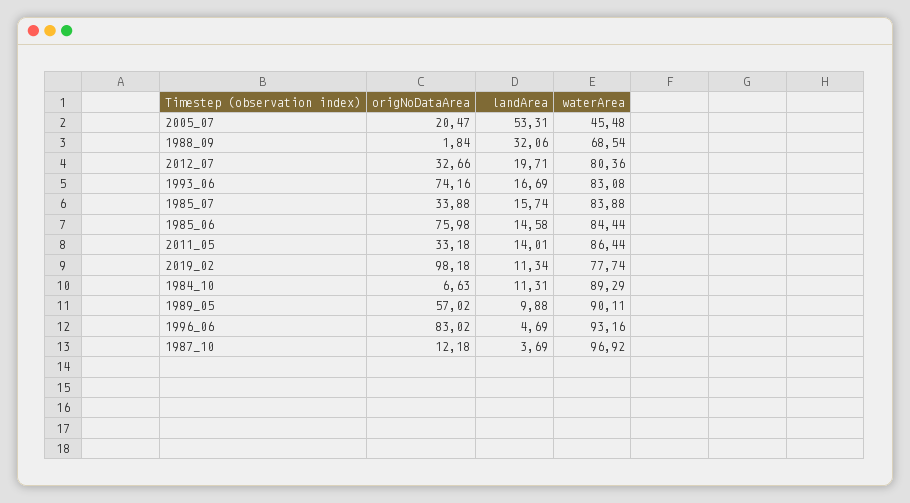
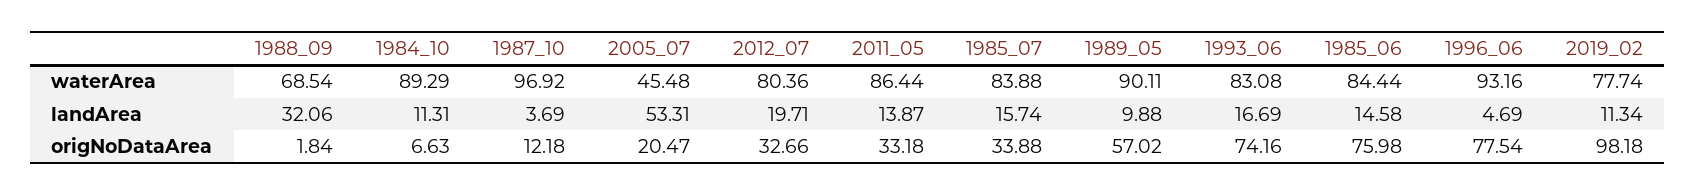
  {
    "origNoDataArea": {
      "2005_07": 20.47,
      "1988_09": 1.84,
      "2012_07": 32.66,
      "1993_06": 74.16,
      "1985_07": 33.88,
      "1985_06": 75.98,
      "2011_05": 33.18,
      "2019_02": 98.18,
      "1984_10": 6.63,
      "1989_05": 57.02,
-     "1996_06": 83.02,
+     "1996_06": 77.54,
      "1987_10": 12.18
    },
    "landArea": {
      "2005_07": 53.31,
      "1988_09": 32.06,
      "2012_07": 19.71,
      "1993_06": 16.69,
      "1985_07": 15.74,
      "1985_06": 14.58,
-     "2011_05": 14.01,
+     "2011_05": 13.87,
      "2019_02": 11.34,
      "1984_10": 11.31,
      "1989_05": 9.88,
      "1996_06": 4.69,
      "1987_10": 3.69
    },
    "waterArea": {
      "2005_07": 45.48,
      "1988_09": 68.54,
      "2012_07": 80.36,
      "1993_06": 83.08,
      "1985_07": 83.88,
      "1985_06": 84.44,
      "2011_05": 86.44,
      "2019_02": 77.74,
      "1984_10": 89.29,
      "1989_05": 90.11,
      "1996_06": 93.16,
      "1987_10": 96.92
    }
  }

